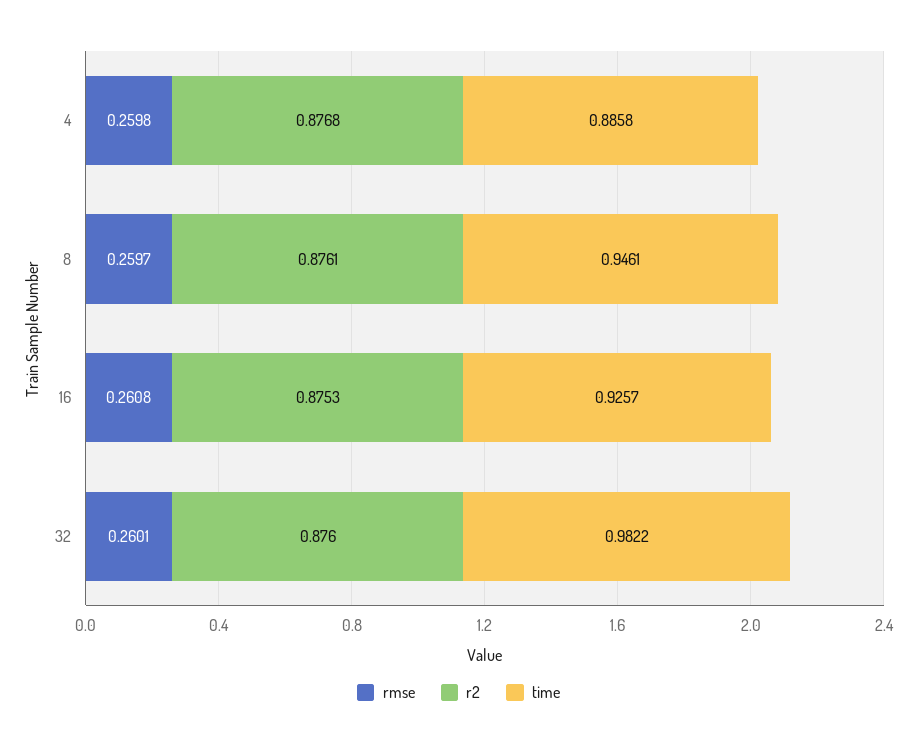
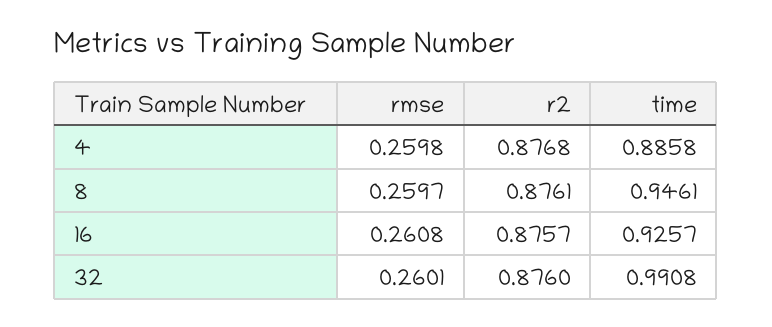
  {
    "rmse": {
      "4": 0.2598,
      "8": 0.2597,
      "16": 0.2608,
      "32": 0.2601
    },
    "r2": {
      "4": 0.8768,
      "8": 0.8761,
-     "16": 0.8753,
+     "16": 0.8757,
      "32": 0.876
    },
    "time": {
      "4": 0.8858,
      "8": 0.9461,
      "16": 0.9257,
-     "32": 0.9822
+     "32": 0.9908
    }
  }

